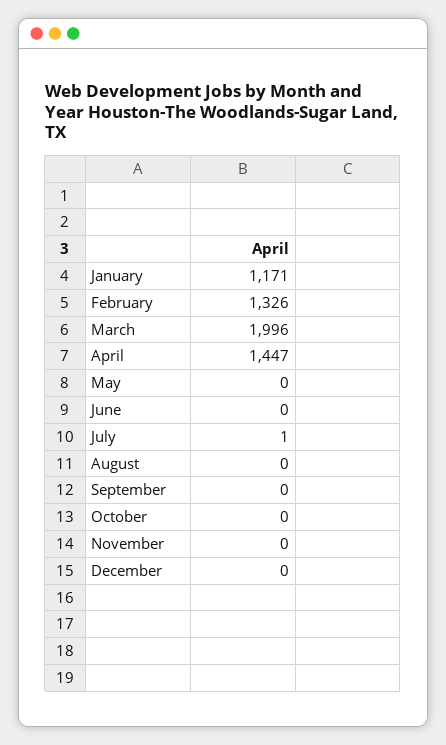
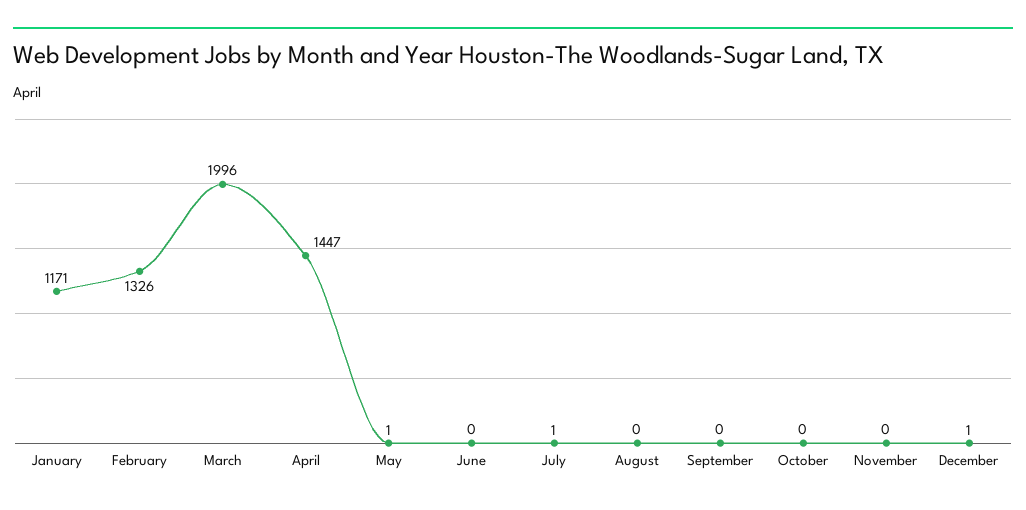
  {
    "January": 1171,
    "February": 1326,
    "March": 1996,
    "April": 1447,
-   "May": 0,
+   "May": 1,
    "June": 0,
    "July": 1,
    "August": 0,
    "September": 0,
    "October": 0,
    "November": 0,
-   "December": 0
+   "December": 1
  }

